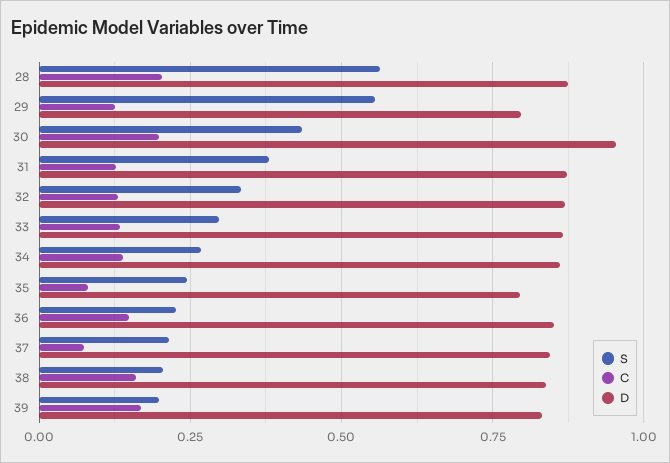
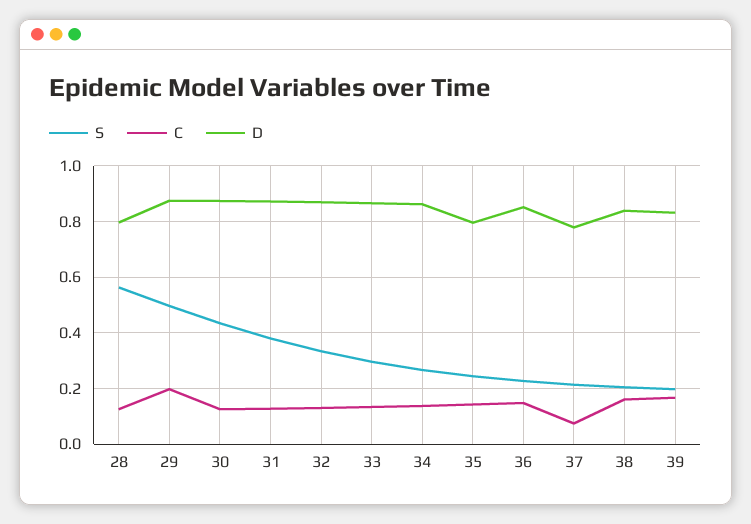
  {
    "S": {
      "28": 0.575,
-     "29": 0.55,
+     "29": 0.5,
      "30": 0.425,
      "31": 0.375,
      "32": 0.325,
      "33": 0.3,
      "34": 0.275,
      "35": 0.25,
      "36": 0.225,
      "37": 0.225,
      "38": 0.2,
      "39": 0.2
    },
    "C": {
-     "28": 0.2,
+     "28": 0.125,
-     "29": 0.125,
+     "29": 0.2,
-     "30": 0.2,
+     "30": 0.125,
      "31": 0.125,
      "32": 0.125,
      "33": 0.125,
      "34": 0.15,
-     "35": 0.075,
+     "35": 0.15,
      "36": 0.15,
      "37": 0.075,
      "38": 0.15,
      "39": 0.175
    },
    "D": {
-     "28": 0.875,
+     "28": 0.8,
-     "29": 0.8,
+     "29": 0.875,
-     "30": 0.95,
+     "30": 0.875,
      "31": 0.875,
      "32": 0.875,
      "33": 0.875,
      "34": 0.85,
      "35": 0.8,
      "36": 0.85,
-     "37": 0.85,
+     "37": 0.775,
      "38": 0.85,
      "39": 0.825
    }
  }

